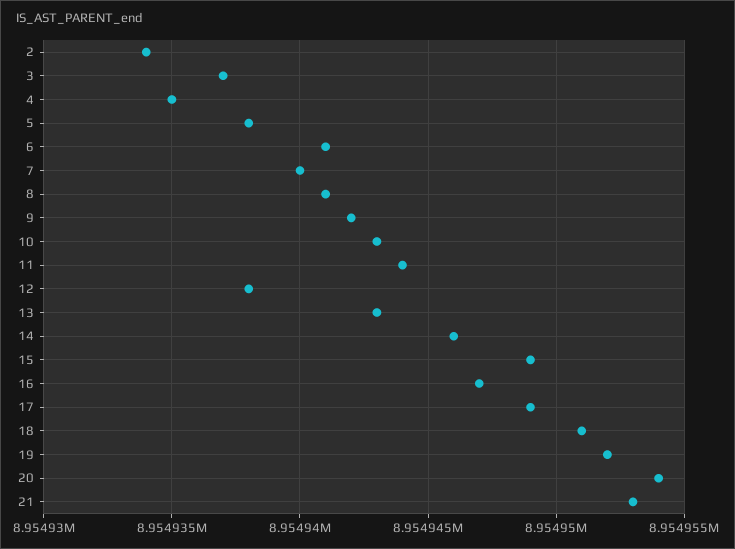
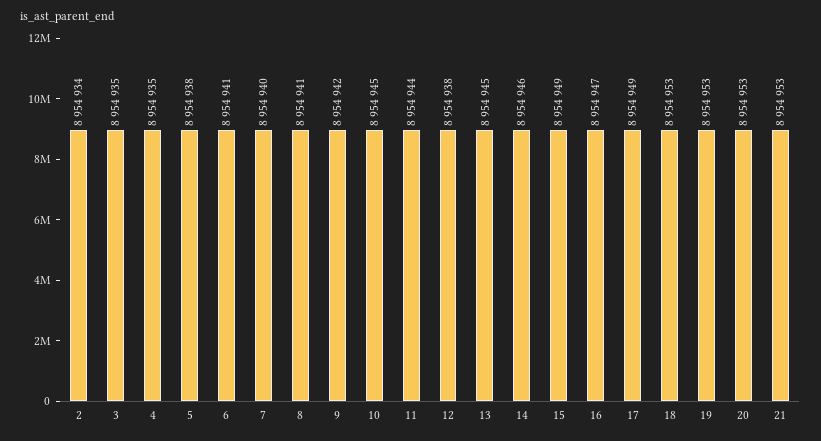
  {
    "2": 8954934,
-   "3": 8954937,
+   "3": 8954935,
    "4": 8954935,
    "5": 8954938,
    "6": 8954941,
    "7": 8954940,
    "8": 8954941,
    "9": 8954942,
-   "10": 8954943,
+   "10": 8954945,
    "11": 8954944,
    "12": 8954938,
-   "13": 8954943,
+   "13": 8954945,
    "14": 8954946,
    "15": 8954949,
    "16": 8954947,
    "17": 8954949,
-   "18": 8954951,
+   "18": 8954953,
-   "19": 8954952,
+   "19": 8954953,
-   "20": 8954954,
+   "20": 8954953,
    "21": 8954953
  }

